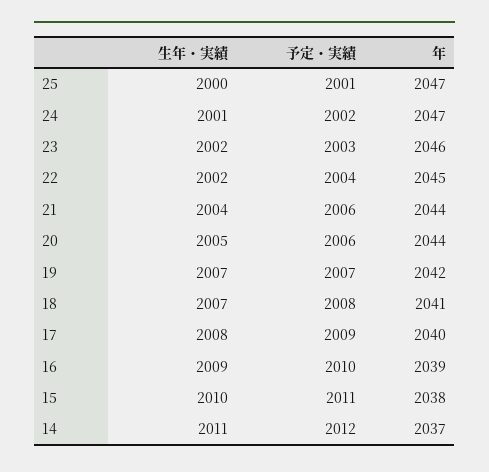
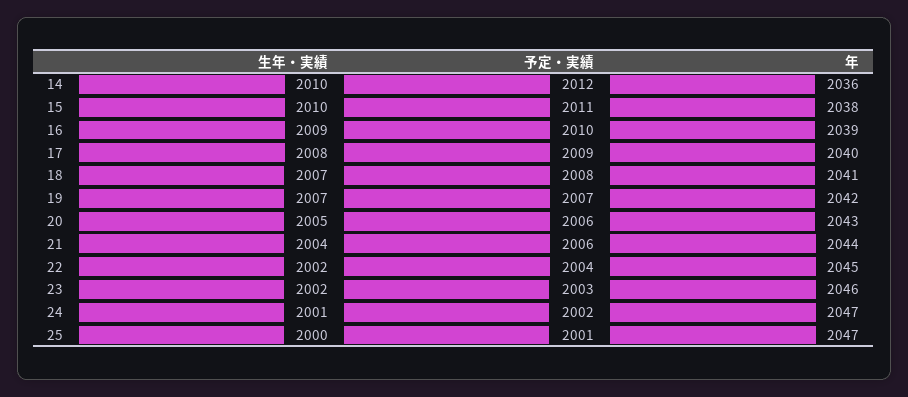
  {
    "生年・実績": {
      "25": 2000,
      "24": 2001,
      "23": 2002,
      "22": 2002,
      "21": 2004,
      "20": 2005,
      "19": 2007,
      "18": 2007,
      "17": 2008,
      "16": 2009,
      "15": 2010,
-     "14": 2011
+     "14": 2010
    },
    "予定・実績": {
      "25": 2001,
      "24": 2002,
      "23": 2003,
      "22": 2004,
      "21": 2006,
      "20": 2006,
      "19": 2007,
      "18": 2008,
      "17": 2009,
      "16": 2010,
      "15": 2011,
      "14": 2012
    },
    "年": {
      "25": 2047,
      "24": 2047,
      "23": 2046,
      "22": 2045,
      "21": 2044,
-     "20": 2044,
+     "20": 2043,
      "19": 2042,
      "18": 2041,
      "17": 2040,
      "16": 2039,
      "15": 2038,
-     "14": 2037
+     "14": 2036
    }
  }

